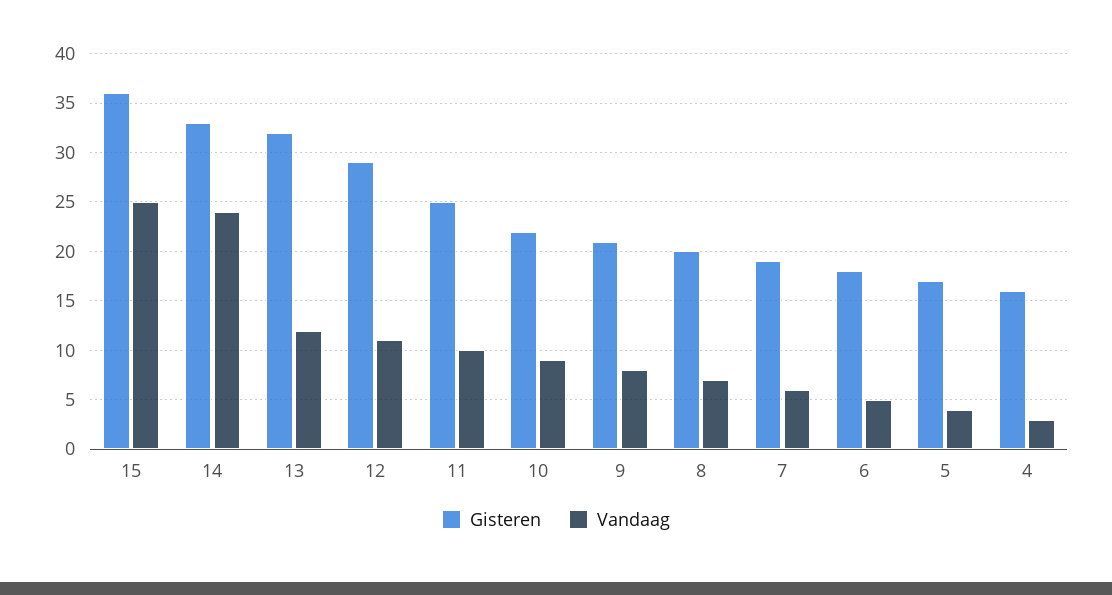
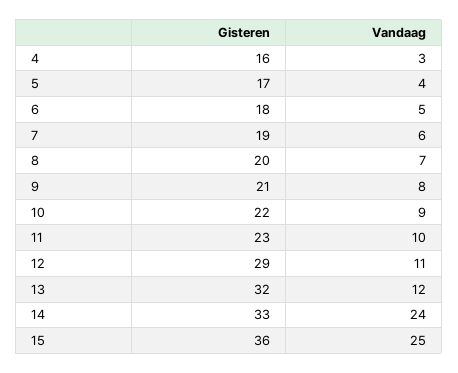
  {
    "Gisteren": {
      "15": 36,
      "14": 33,
      "13": 32,
      "12": 29,
-     "11": 25,
+     "11": 23,
      "10": 22,
      "9": 21,
      "8": 20,
      "7": 19,
      "6": 18,
      "5": 17,
      "4": 16
    },
    "Vandaag": {
      "15": 25,
      "14": 24,
      "13": 12,
      "12": 11,
      "11": 10,
      "10": 9,
      "9": 8,
      "8": 7,
      "7": 6,
      "6": 5,
      "5": 4,
      "4": 3
    }
  }

